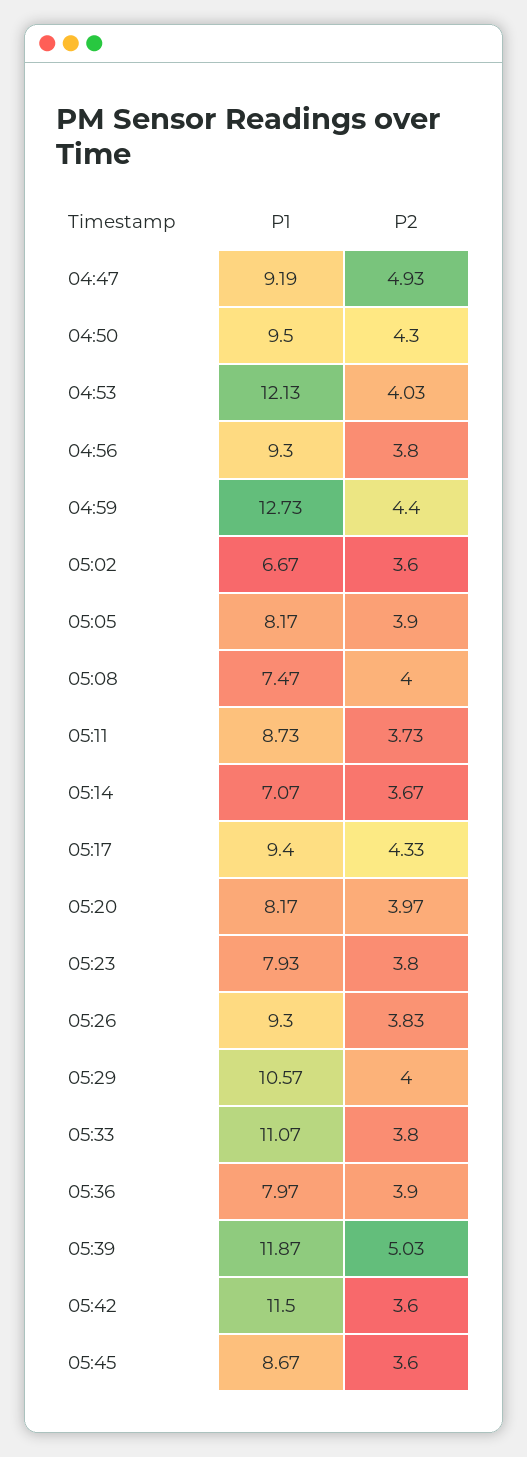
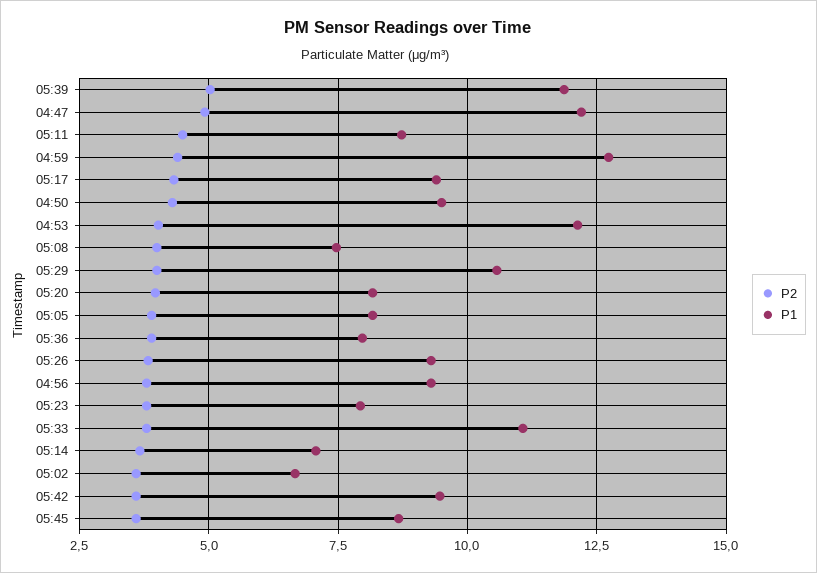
  {
    "P1": {
-     "04:47": 9.19,
+     "04:47": 12.25,
      "04:50": 9.5,
      "04:53": 12.13,
      "04:56": 9.3,
      "04:59": 12.73,
      "05:02": 6.67,
      "05:05": 8.17,
      "05:08": 7.47,
      "05:11": 8.73,
      "05:14": 7.07,
      "05:17": 9.4,
      "05:20": 8.17,
      "05:23": 7.93,
      "05:26": 9.3,
      "05:29": 10.57,
      "05:33": 11.07,
      "05:36": 7.97,
      "05:39": 11.87,
-     "05:42": 11.5,
+     "05:42": 9.5,
      "05:45": 8.67
    },
    "P2": {
      "04:47": 4.93,
      "04:50": 4.3,
      "04:53": 4.03,
      "04:56": 3.8,
      "04:59": 4.4,
      "05:02": 3.6,
      "05:05": 3.9,
      "05:08": 4,
-     "05:11": 3.73,
+     "05:11": 4.5,
      "05:14": 3.67,
      "05:17": 4.33,
      "05:20": 3.97,
      "05:23": 3.8,
      "05:26": 3.83,
      "05:29": 4,
      "05:33": 3.8,
      "05:36": 3.9,
      "05:39": 5.03,
      "05:42": 3.6,
      "05:45": 3.6
    }
  }

